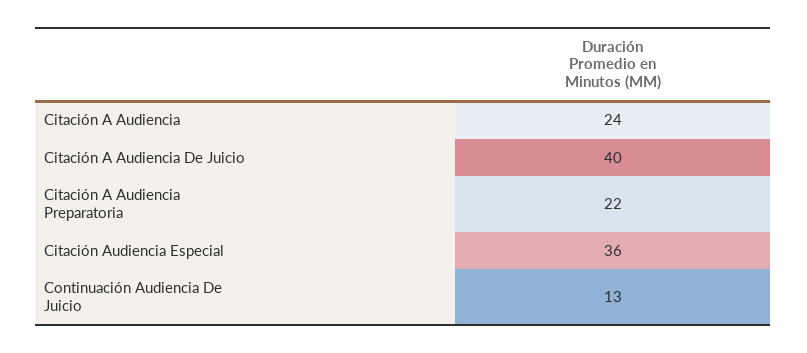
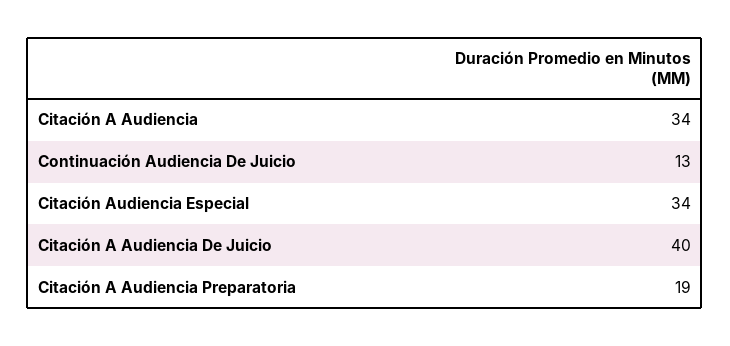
  {
-   "Citación A Audiencia": 24,
+   "Citación A Audiencia": 34,
    "Citación A Audiencia De Juicio": 40,
-   "Citación A Audiencia Preparatoria": 22,
+   "Citación A Audiencia Preparatoria": 19,
-   "Citación Audiencia Especial": 36,
+   "Citación Audiencia Especial": 34,
    "Continuación Audiencia De Juicio": 13
  }

